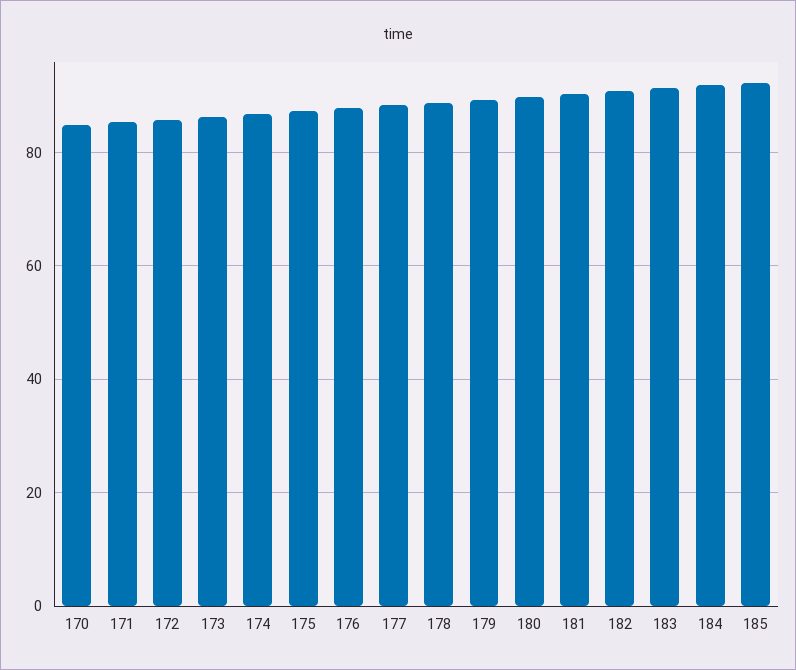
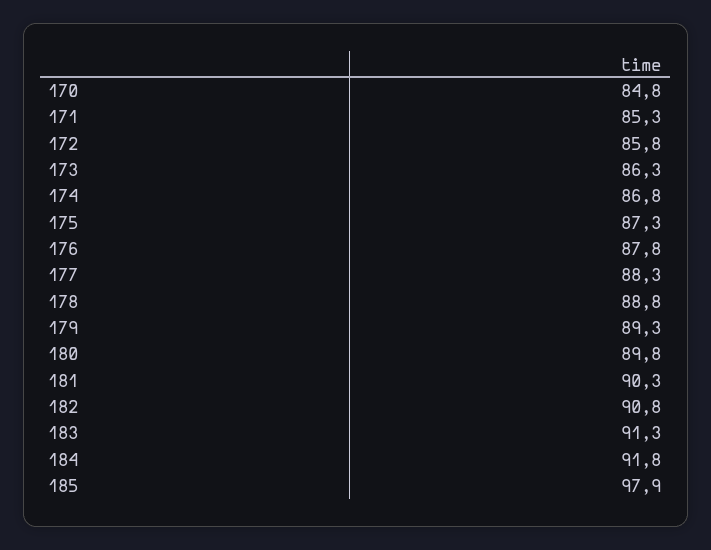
  {
    "170": 84.8,
    "171": 85.3,
    "172": 85.8,
    "173": 86.3,
    "174": 86.8,
    "175": 87.3,
    "176": 87.8,
    "177": 88.3,
    "178": 88.8,
    "179": 89.3,
    "180": 89.8,
    "181": 90.3,
    "182": 90.8,
    "183": 91.3,
    "184": 91.8,
-   "185": 92
+   "185": 97.9
  }

